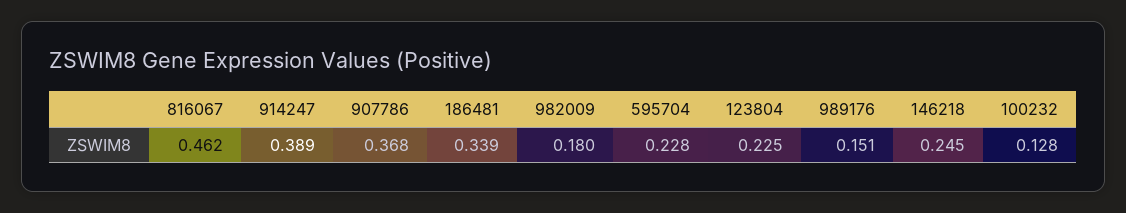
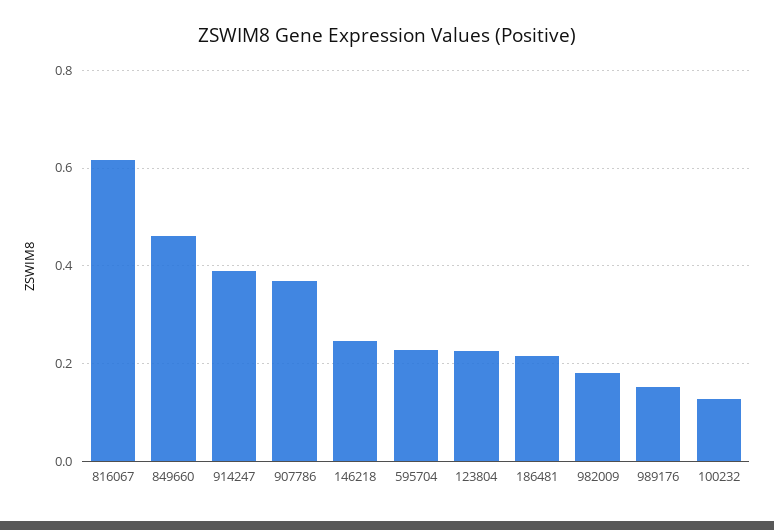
  {
-   "816067": 0.462,
+   "816067": 0.62,
    "914247": 0.389,
    "907786": 0.368,
-   "186481": 0.339,
+   "186481": 0.22,
    "982009": 0.18,
    "595704": 0.228,
    "123804": 0.225,
    "989176": 0.151,
    "146218": 0.245,
-   "100232": 0.128
+   "100232": 0.128,
+   "849660": 0.46
  }

